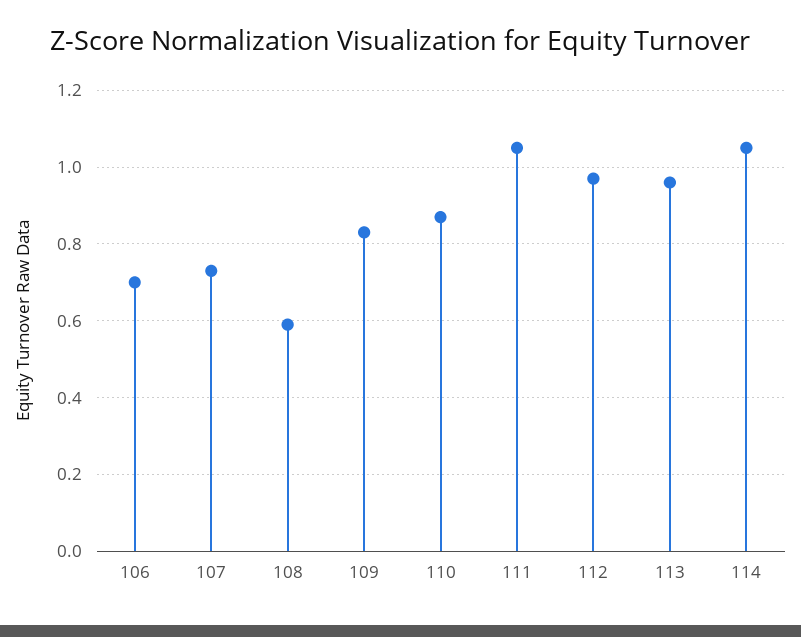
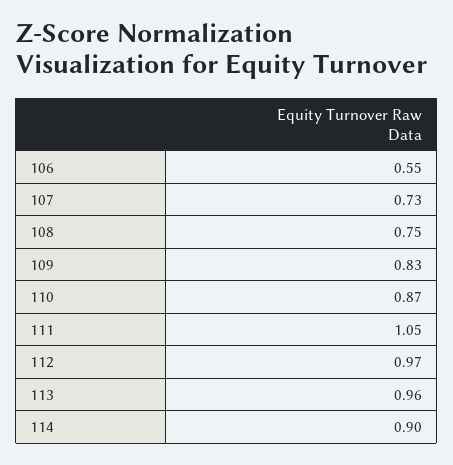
  {
-   "106": 0.7,
+   "106": 0.55,
    "107": 0.73,
-   "108": 0.6,
+   "108": 0.75,
    "109": 0.83,
    "110": 0.87,
    "111": 1.05,
    "112": 0.97,
    "113": 0.96,
-   "114": 1.05
+   "114": 0.9
  }

